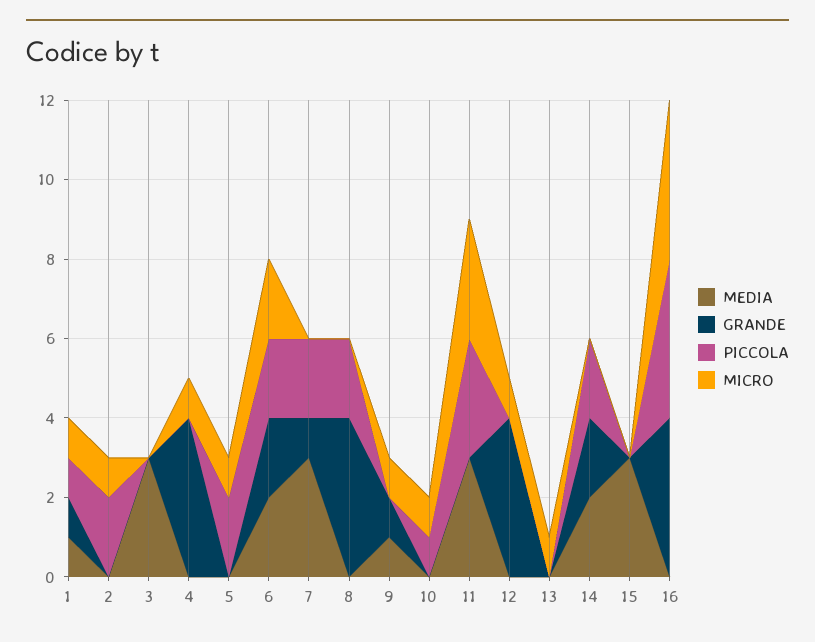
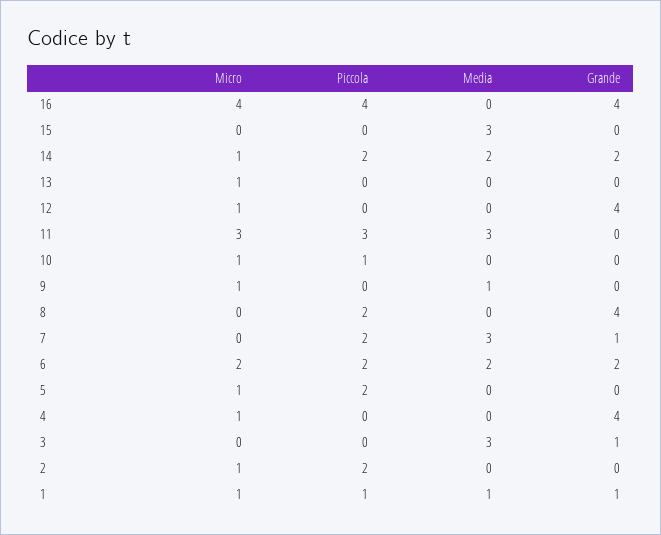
  {
    "MEDIA": {
      "1": 1,
      "2": 0,
      "3": 3,
      "4": 0,
      "5": 0,
      "6": 2,
      "7": 3,
      "8": 0,
      "9": 1,
      "10": 0,
      "11": 3,
      "12": 0,
      "13": 0,
      "14": 2,
      "15": 3,
      "16": 0
    },
    "GRANDE": {
      "1": 1,
      "2": 0,
-     "3": 0,
+     "3": 1,
      "4": 4,
      "5": 0,
      "6": 2,
      "7": 1,
      "8": 4,
-     "9": 1,
+     "9": 0,
      "10": 0,
      "11": 0,
      "12": 4,
      "13": 0,
      "14": 2,
      "15": 0,
      "16": 4
    },
    "PICCOLA": {
      "1": 1,
      "2": 2,
      "3": 0,
      "4": 0,
      "5": 2,
      "6": 2,
      "7": 2,
      "8": 2,
      "9": 0,
      "10": 1,
      "11": 3,
      "12": 0,
      "13": 0,
      "14": 2,
      "15": 0,
      "16": 4
    },
    "MICRO": {
      "1": 1,
      "2": 1,
      "3": 0,
      "4": 1,
      "5": 1,
      "6": 2,
      "7": 0,
      "8": 0,
      "9": 1,
      "10": 1,
      "11": 3,
      "12": 1,
      "13": 1,
-     "14": 0,
+     "14": 1,
      "15": 0,
      "16": 4
    }
  }

